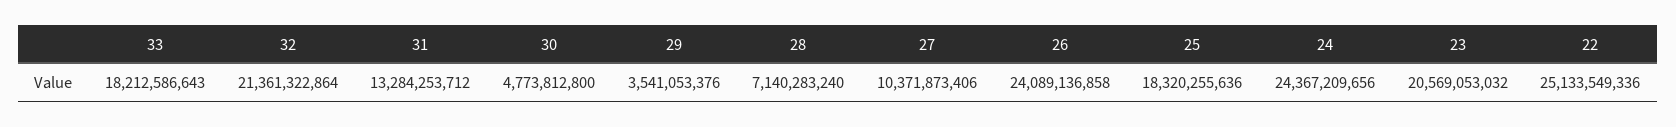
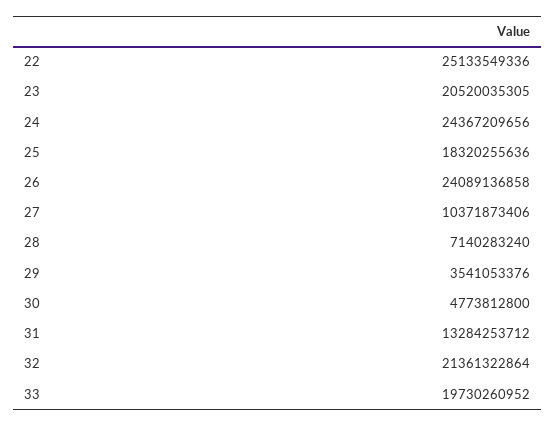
  {
-   "33": 18212586643,
+   "33": 19730260952,
    "32": 21361322864,
    "31": 13284253712,
    "30": 4773812800,
    "29": 3541053376,
    "28": 7140283240,
    "27": 10371873406,
    "26": 24089136858,
    "25": 18320255636,
    "24": 24367209656,
-   "23": 20569053032,
+   "23": 20520035305,
    "22": 25133549336
  }

